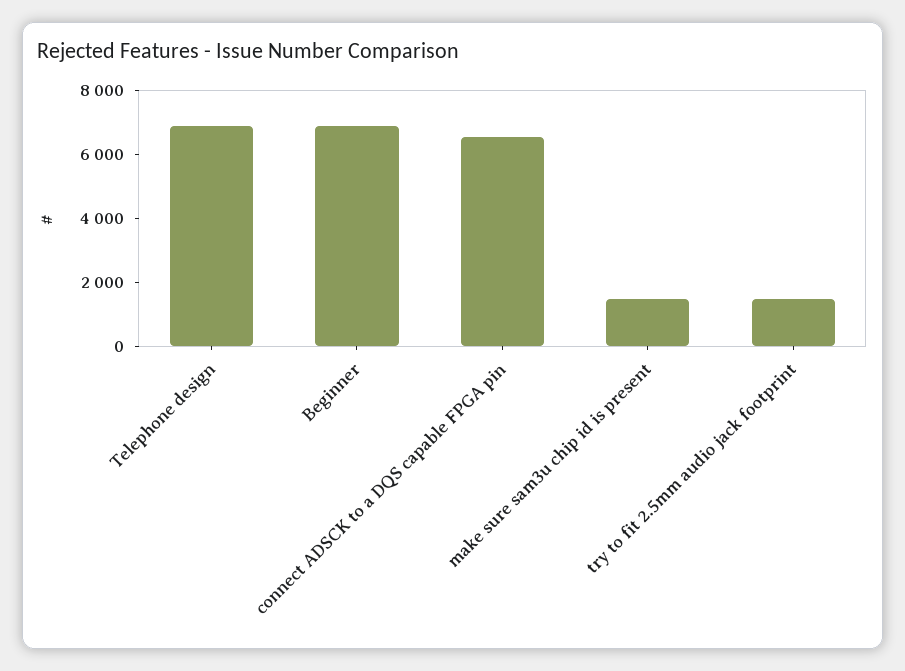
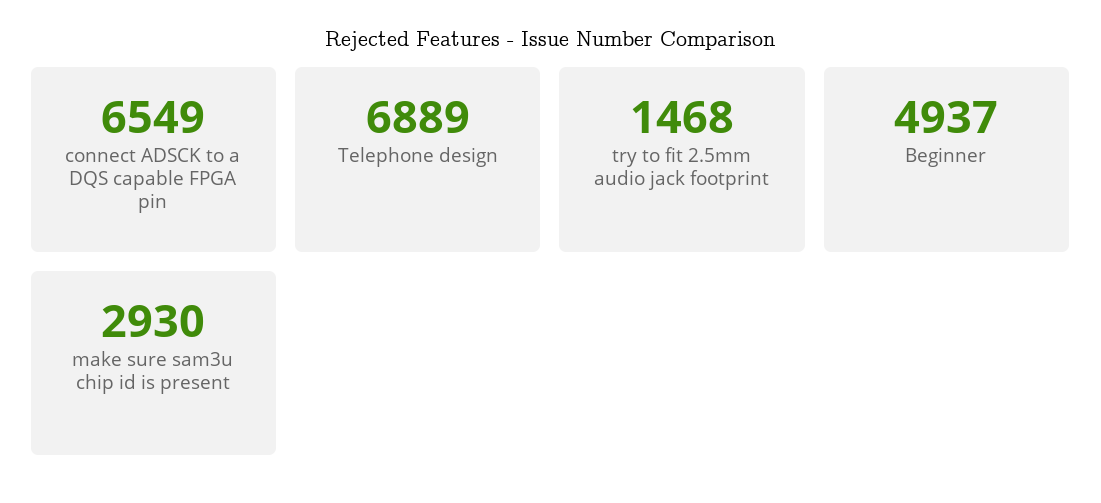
  {
    "Telephone design": 6889,
-   "Beginner": 7000,
+   "Beginner": 4937,
    "connect ADSCK to a DQS capable FPGA pin": 6549,
-   "make sure sam3u chip id is present": 1500,
+   "make sure sam3u chip id is present": 2930,
    "try to fit 2.5mm audio jack footprint": 1468
  }

